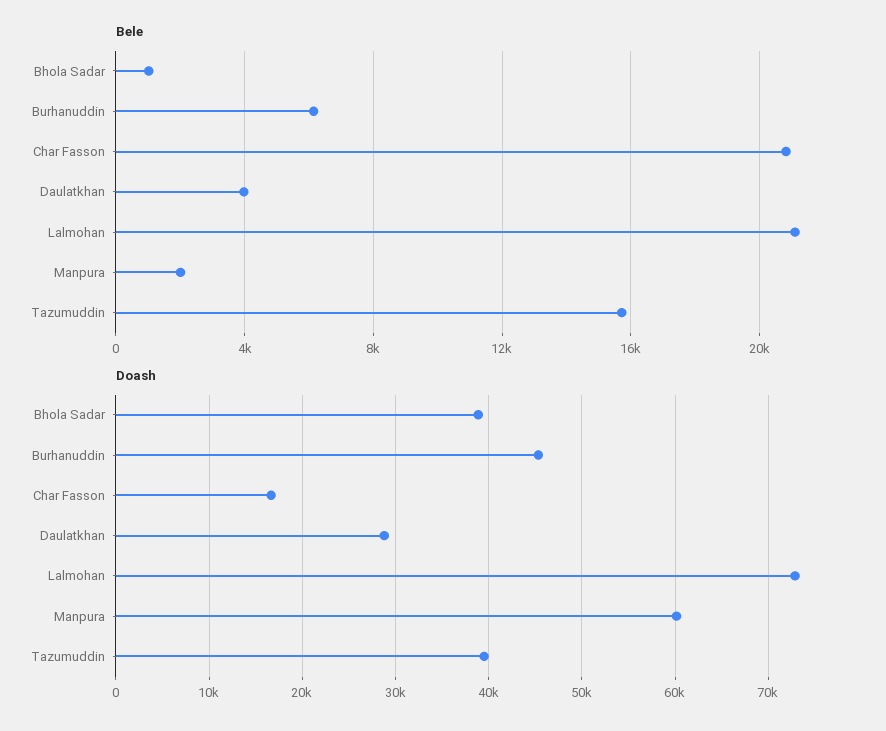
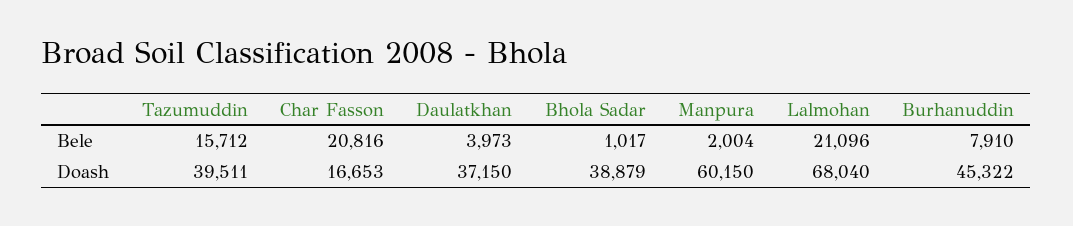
  {
    "Bele": {
      "Bhola Sadar": 1017,
-     "Burhanuddin": 6000,
+     "Burhanuddin": 7910,
      "Char Fasson": 20816,
      "Daulatkhan": 3973,
      "Lalmohan": 21096,
      "Manpura": 2004,
      "Tazumuddin": 15712
    },
    "Doash": {
      "Bhola Sadar": 38879,
      "Burhanuddin": 45322,
      "Char Fasson": 16653,
-     "Daulatkhan": 29000,
+     "Daulatkhan": 37150,
-     "Lalmohan": 73000,
+     "Lalmohan": 68040,
      "Manpura": 60150,
      "Tazumuddin": 39511
    }
  }

